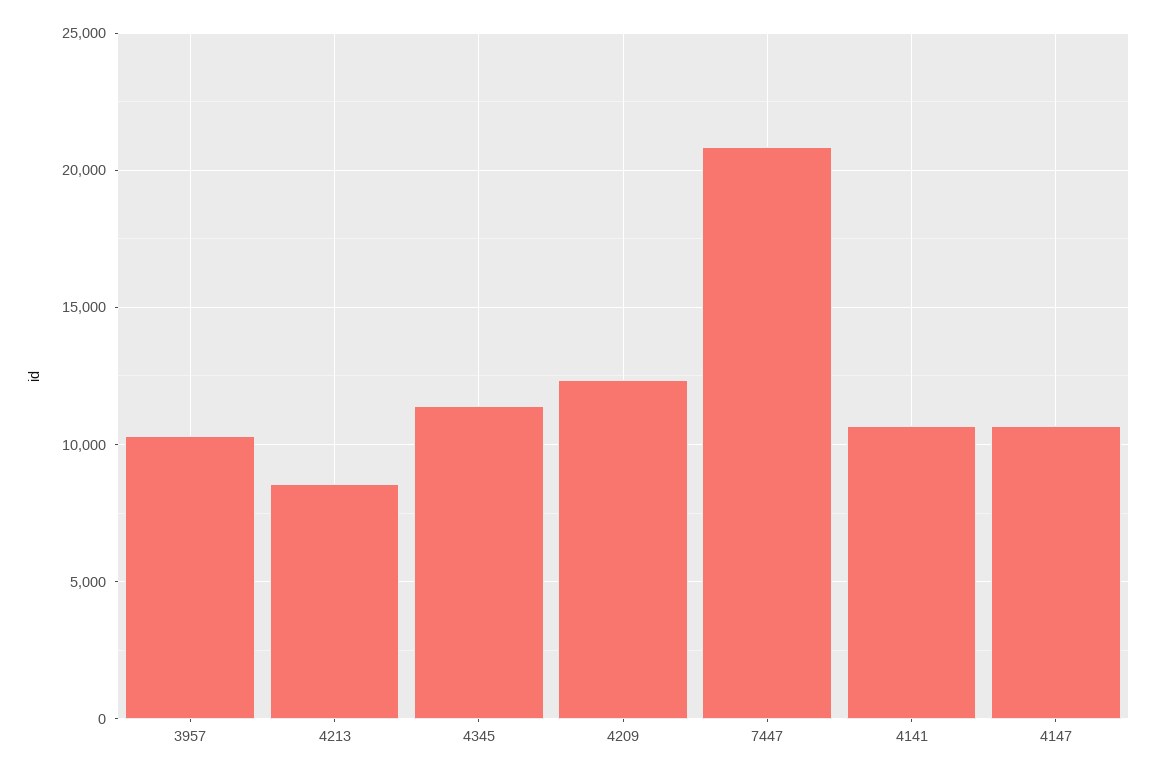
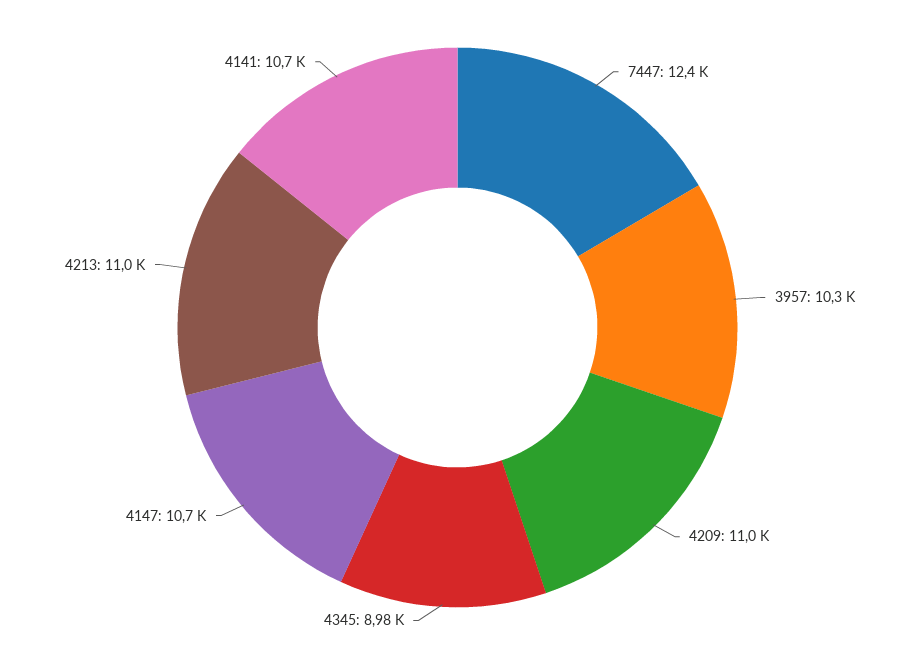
  {
    "3957": 10300,
-   "4213": 8500,
+   "4213": 11000,
-   "4345": 11500,
+   "4345": 8980,
-   "4209": 12500,
+   "4209": 11000,
-   "7447": 21000,
+   "7447": 12400,
    "4141": 10700,
    "4147": 10700
  }

